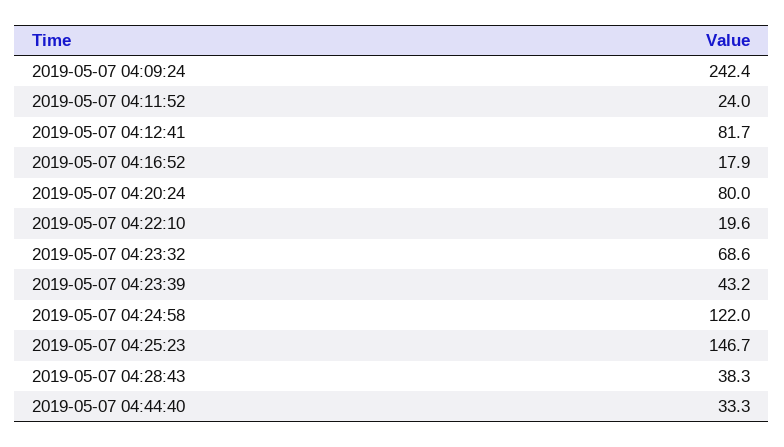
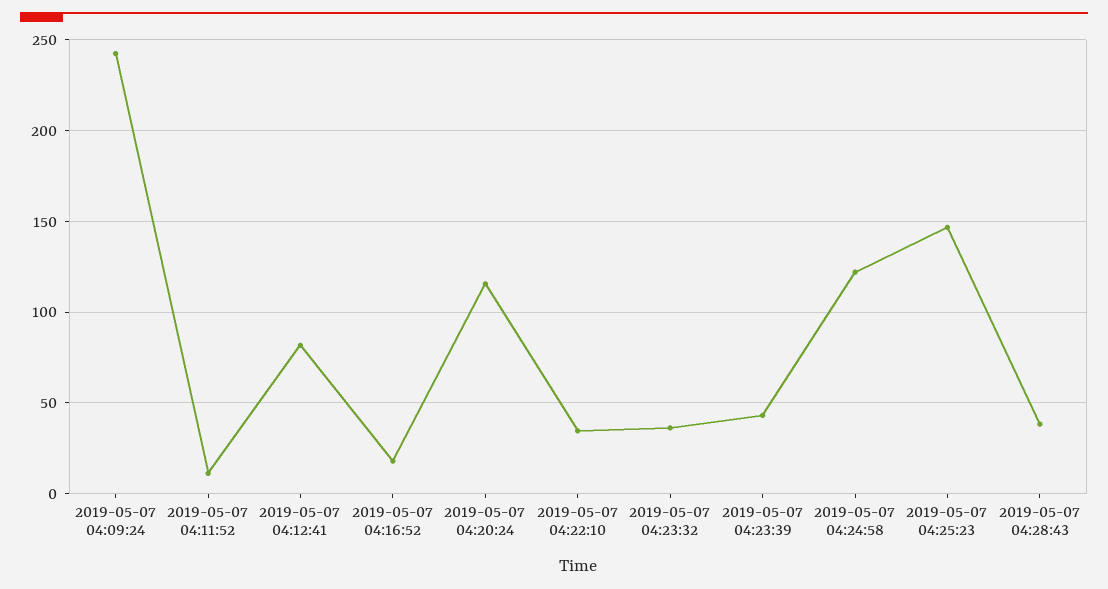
  {
    "2019-05-07 04:09:24": 242.4,
-   "2019-05-07 04:11:52": 24,
+   "2019-05-07 04:11:52": 10,
    "2019-05-07 04:12:41": 81.7,
    "2019-05-07 04:16:52": 17.9,
-   "2019-05-07 04:20:24": 80,
+   "2019-05-07 04:20:24": 115,
-   "2019-05-07 04:22:10": 19.6,
+   "2019-05-07 04:22:10": 35,
-   "2019-05-07 04:23:32": 68.6,
+   "2019-05-07 04:23:32": 35,
    "2019-05-07 04:23:39": 43.2,
    "2019-05-07 04:24:58": 122,
    "2019-05-07 04:25:23": 146.7,
-   "2019-05-07 04:28:43": 38.3,
+   "2019-05-07 04:28:43": 38.3
-   "2019-05-07 04:44:40": 33.3
  }

